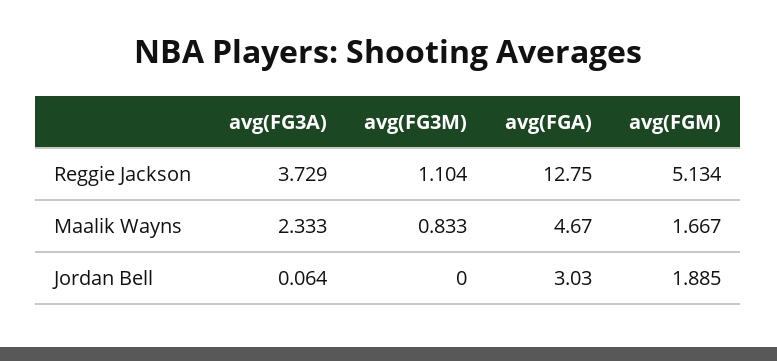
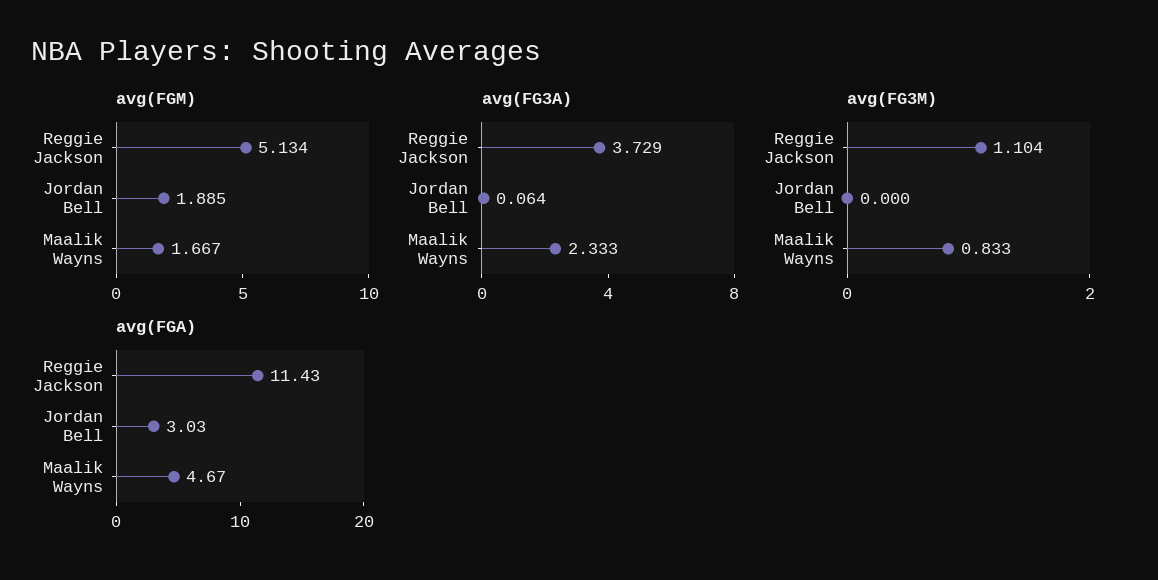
  {
    "avg(FG3A)": {
      "Reggie Jackson": 3.729,
      "Maalik Wayns": 2.333,
      "Jordan Bell": 0.064
    },
    "avg(FG3M)": {
      "Reggie Jackson": 1.104,
      "Maalik Wayns": 0.833,
      "Jordan Bell": 0
    },
    "avg(FGA)": {
-     "Reggie Jackson": 12.75,
+     "Reggie Jackson": 11.43,
      "Maalik Wayns": 4.67,
      "Jordan Bell": 3.03
    },
    "avg(FGM)": {
      "Reggie Jackson": 5.134,
      "Maalik Wayns": 1.667,
      "Jordan Bell": 1.885
    }
  }

